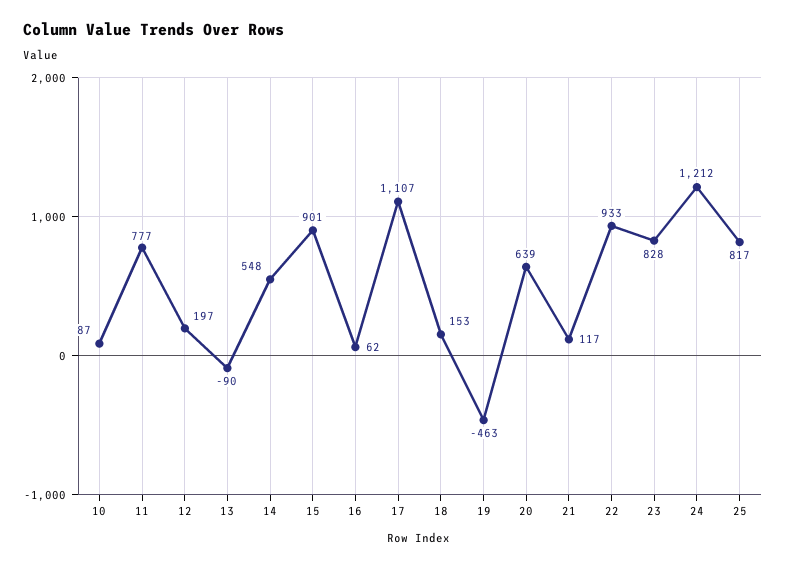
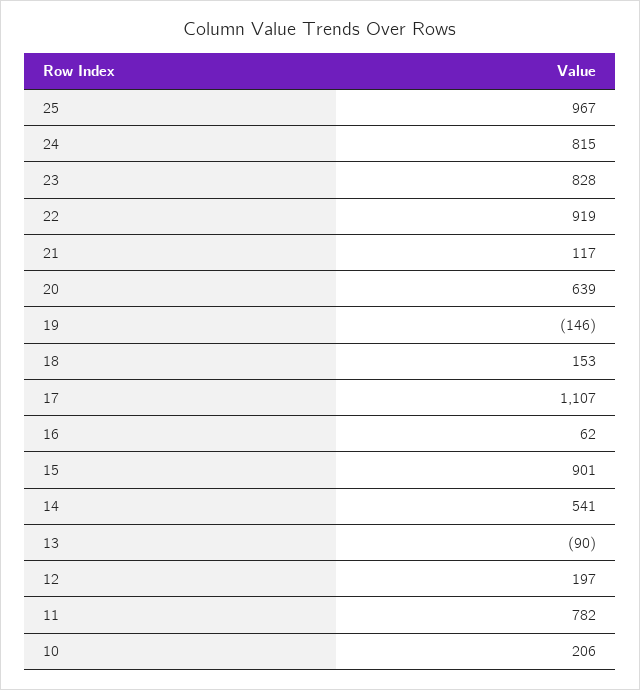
  {
-   "10": 87,
+   "10": 206,
-   "11": 777,
+   "11": 782,
    "12": 197,
    "13": -90,
-   "14": 548,
+   "14": 541,
    "15": 901,
    "16": 62,
    "17": 1107,
    "18": 153,
-   "19": -463,
+   "19": -146,
    "20": 639,
    "21": 117,
-   "22": 933,
+   "22": 919,
    "23": 828,
-   "24": 1212,
+   "24": 815,
-   "25": 817
+   "25": 967
  }

